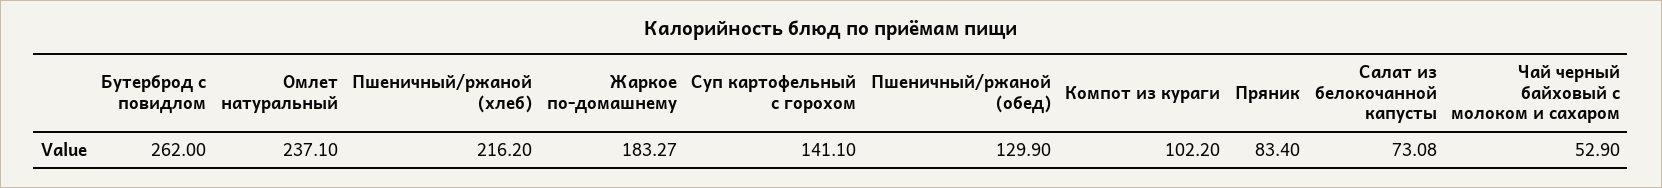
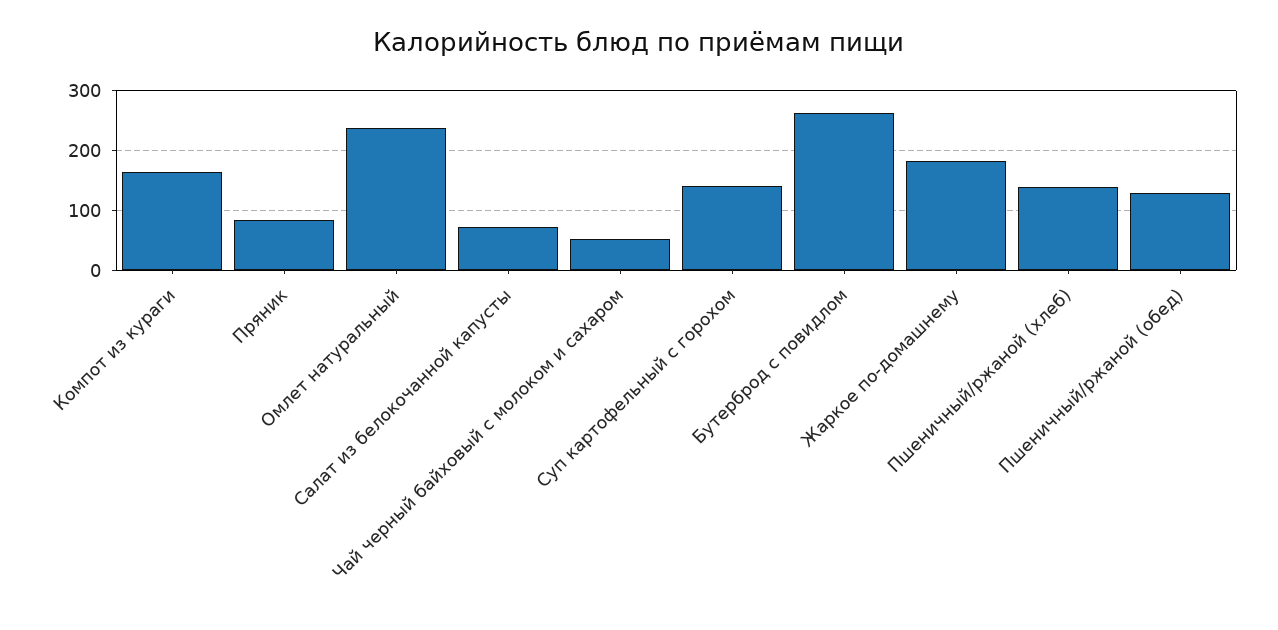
  {
    "Бутерброд с повидлом": 262,
    "Омлет натуральный": 237.1,
-   "Пшеничный/ржаной (хлеб)": 216.2,
+   "Пшеничный/ржаной (хлеб)": 140,
    "Жаркое по-домашнему": 183.27,
    "Суп картофельный с горохом": 141.1,
    "Пшеничный/ржаной (обед)": 129.9,
-   "Компот из кураги": 102.2,
+   "Компот из кураги": 160,
    "Пряник": 83.4,
    "Салат из белокочанной капусты": 73.08,
    "Чай черный байховый с молоком и сахаром": 52.9
  }

